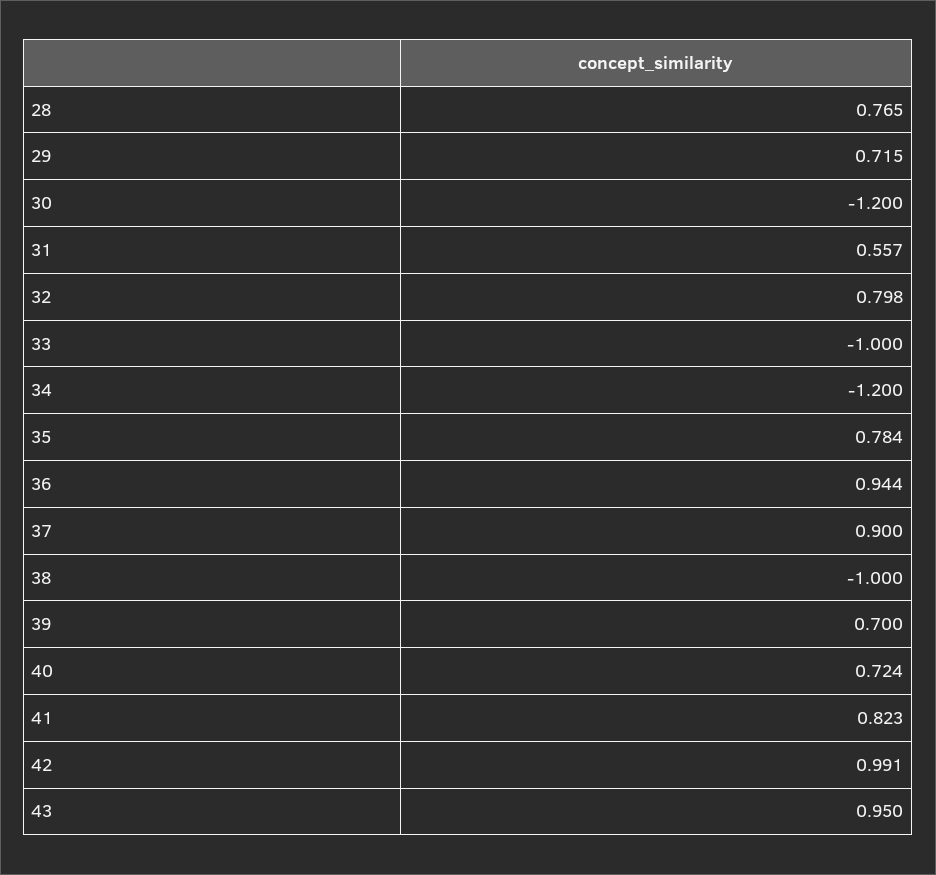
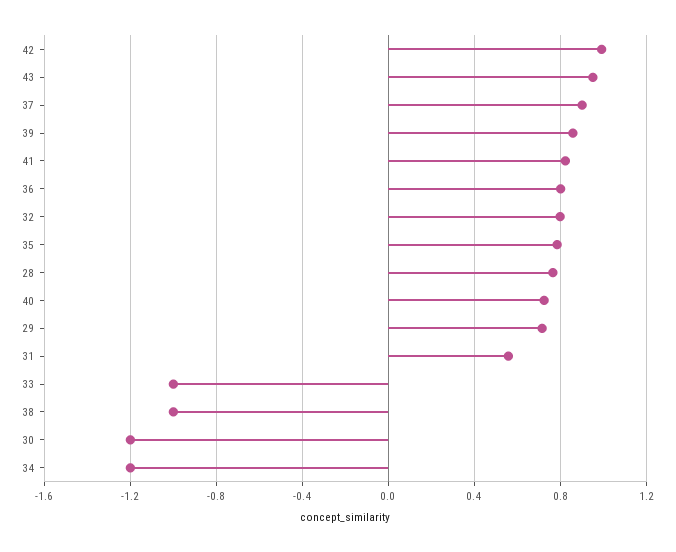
  {
    "28": 0.765,
    "29": 0.715,
    "30": -1.2,
    "31": 0.557,
    "32": 0.798,
    "33": -1,
    "34": -1.2,
    "35": 0.784,
-   "36": 0.944,
+   "36": 0.8,
    "37": 0.9,
    "38": -1,
-   "39": 0.7,
+   "39": 0.85,
    "40": 0.724,
    "41": 0.823,
    "42": 0.991,
    "43": 0.95
  }

